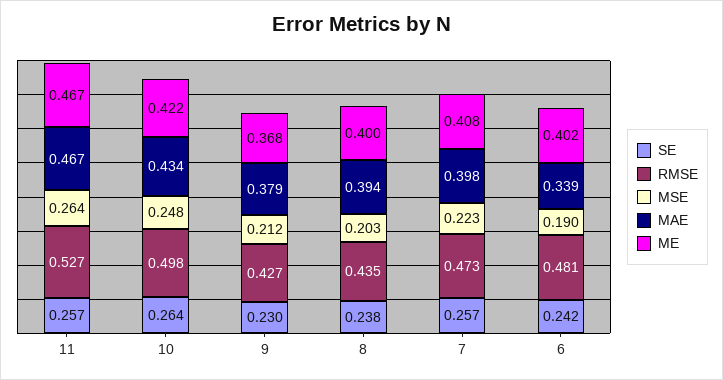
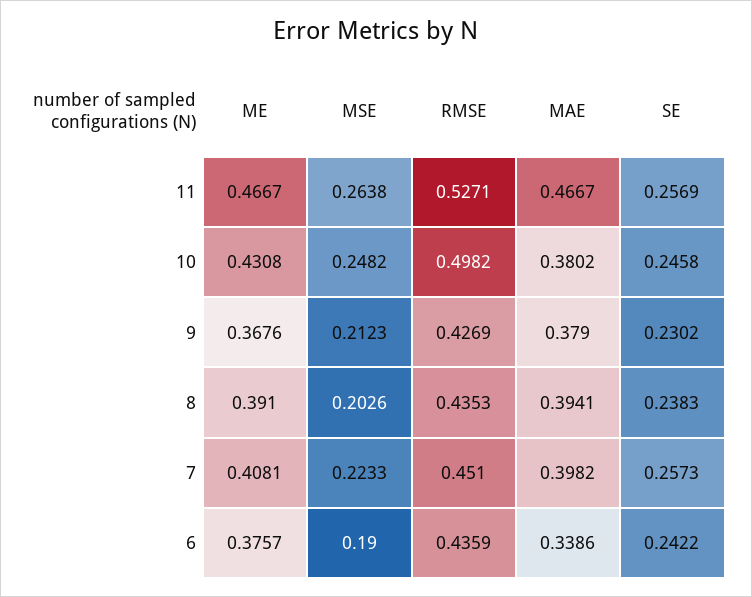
  {
    "SE": {
      "11": 0.2569,
-     "10": 0.264,
+     "10": 0.2458,
      "9": 0.2302,
      "8": 0.2383,
      "7": 0.2573,
      "6": 0.2422
    },
    "RMSE": {
      "11": 0.5271,
      "10": 0.4982,
      "9": 0.4269,
      "8": 0.4353,
-     "7": 0.473,
+     "7": 0.451,
-     "6": 0.481
+     "6": 0.4359
    },
    "MSE": {
      "11": 0.2638,
      "10": 0.2482,
      "9": 0.2123,
      "8": 0.2026,
      "7": 0.2233,
      "6": 0.19
    },
    "MAE": {
      "11": 0.4667,
-     "10": 0.434,
+     "10": 0.3802,
      "9": 0.379,
      "8": 0.3941,
      "7": 0.3982,
      "6": 0.3386
    },
    "ME": {
      "11": 0.4667,
-     "10": 0.422,
+     "10": 0.4308,
      "9": 0.3676,
-     "8": 0.4,
+     "8": 0.391,
      "7": 0.4081,
-     "6": 0.402
+     "6": 0.3757
    }
  }

